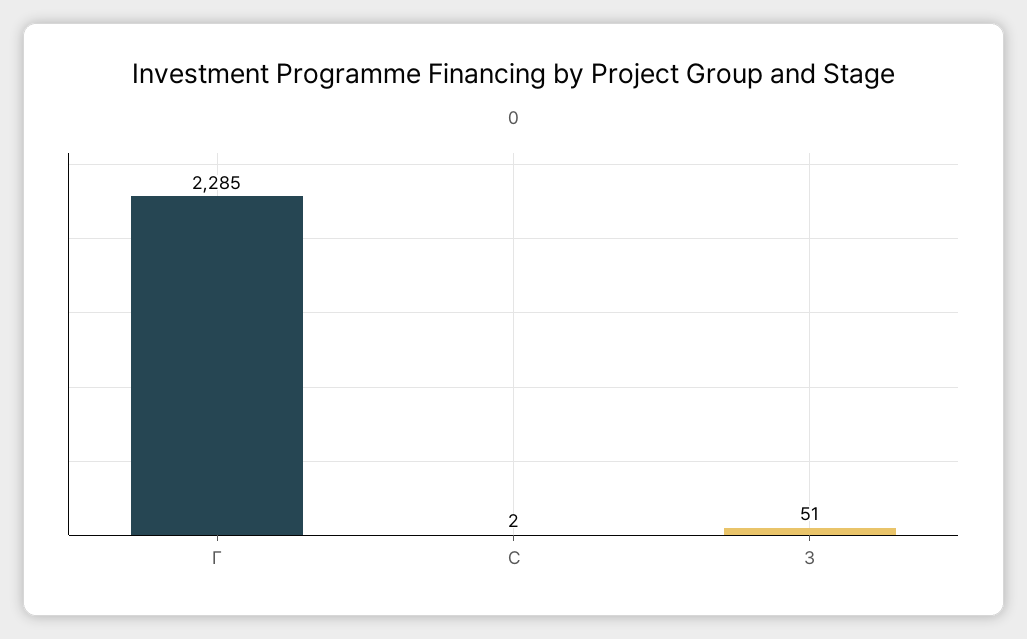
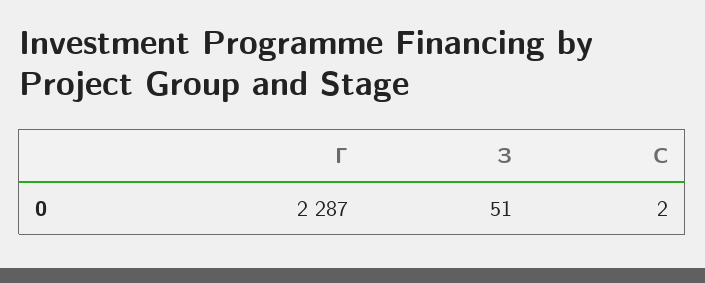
  {
-   "Г": 2285,
+   "Г": 2287,
    "С": 2,
    "З": 51
  }

